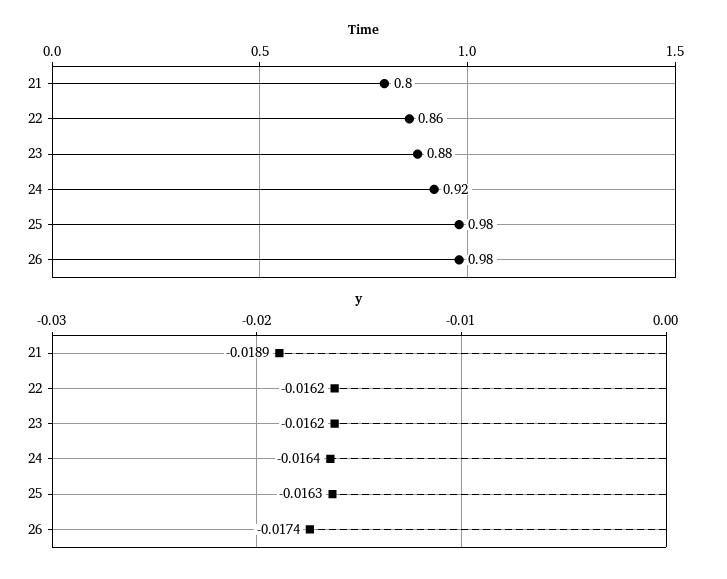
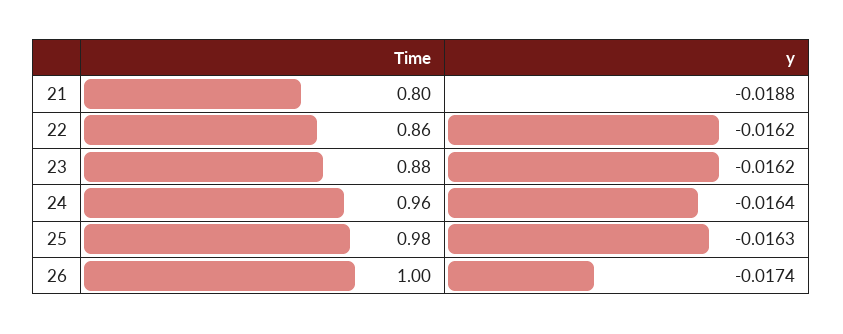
  {
    "Time": {
      "21": 0.8,
      "22": 0.86,
      "23": 0.88,
-     "24": 0.92,
+     "24": 0.96,
      "25": 0.98,
-     "26": 0.98
+     "26": 1
    },
    "y": {
-     "21": -0.0189,
+     "21": -0.0188,
      "22": -0.0162,
      "23": -0.0162,
      "24": -0.0164,
      "25": -0.0163,
      "26": -0.0174
    }
  }

